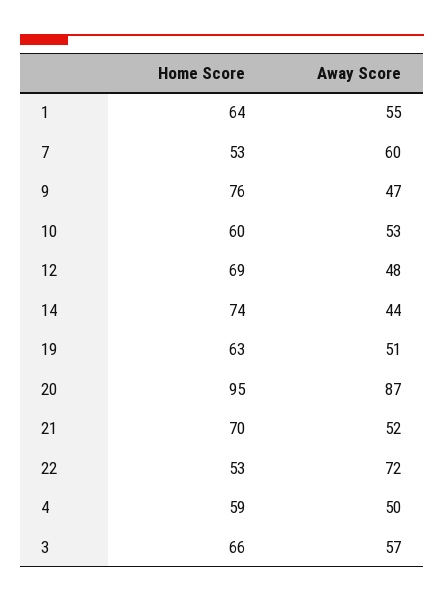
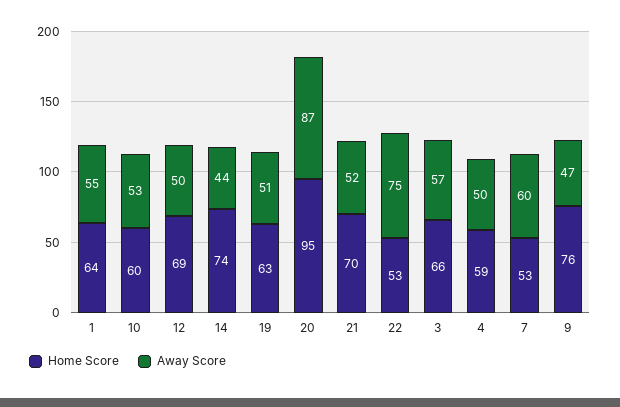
  {
    "Home Score": {
      "1": 64,
      "7": 53,
      "9": 76,
      "10": 60,
      "12": 69,
      "14": 74,
      "19": 63,
      "20": 95,
      "21": 70,
      "22": 53,
      "4": 59,
      "3": 66
    },
    "Away Score": {
      "1": 55,
      "7": 60,
      "9": 47,
      "10": 53,
-     "12": 48,
+     "12": 50,
      "14": 44,
      "19": 51,
      "20": 87,
      "21": 52,
-     "22": 72,
+     "22": 75,
      "4": 50,
      "3": 57
    }
  }

